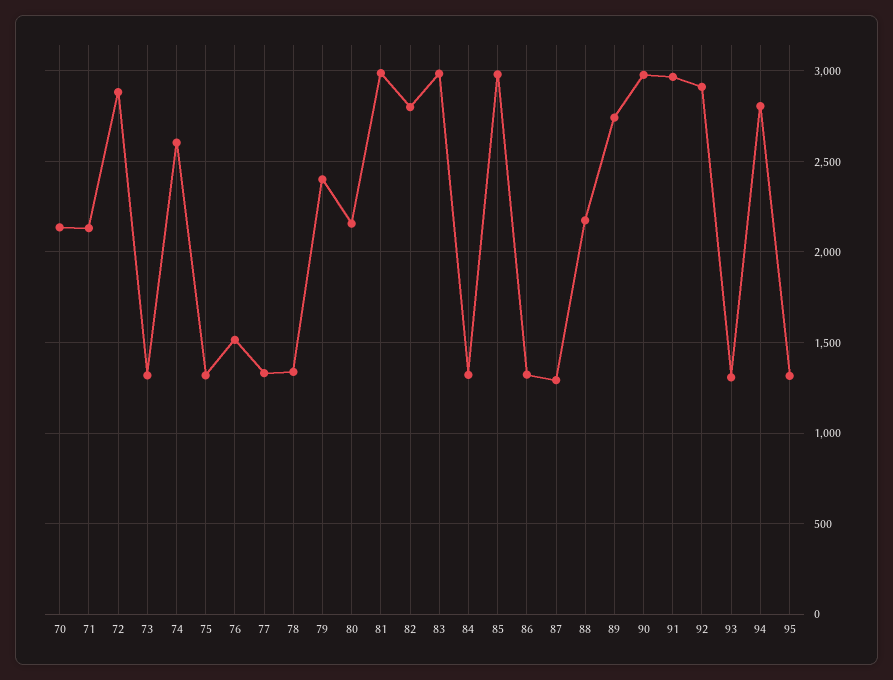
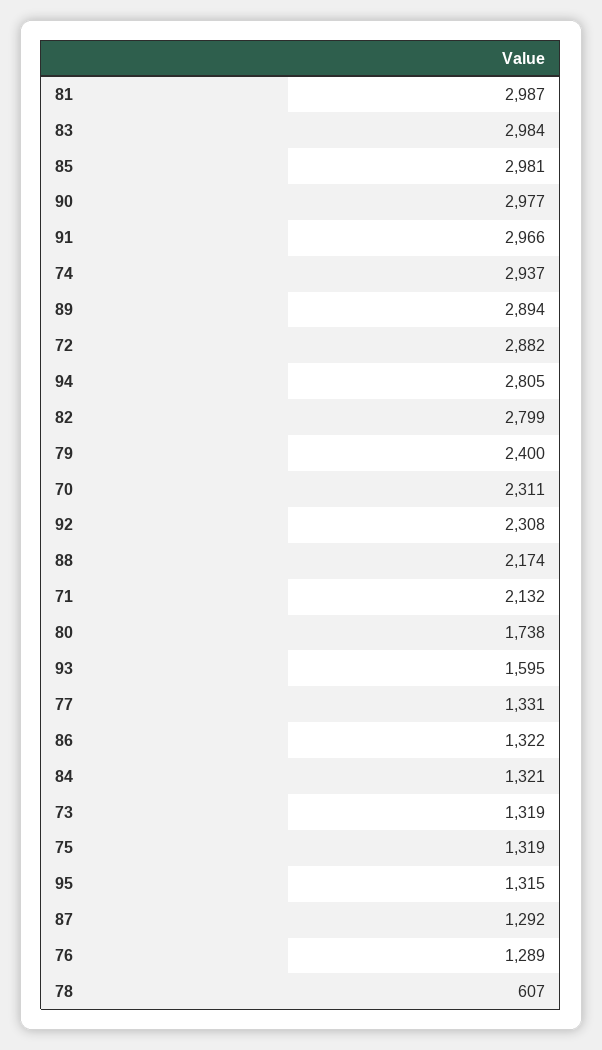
  {
-   "70": 2150,
+   "70": 2311,
    "71": 2132,
    "72": 2882,
    "73": 1319,
-   "74": 2600,
+   "74": 2937,
    "75": 1319,
-   "76": 1500,
+   "76": 1289,
    "77": 1331,
-   "78": 1350,
+   "78": 607,
    "79": 2400,
-   "80": 2150,
+   "80": 1738,
    "81": 2987,
    "82": 2799,
    "83": 2984,
    "84": 1321,
    "85": 2981,
    "86": 1322,
    "87": 1292,
    "88": 2174,
-   "89": 2750,
+   "89": 2894,
    "90": 2977,
    "91": 2966,
-   "92": 2900,
+   "92": 2308,
-   "93": 1300,
+   "93": 1595,
    "94": 2805,
    "95": 1315
  }

